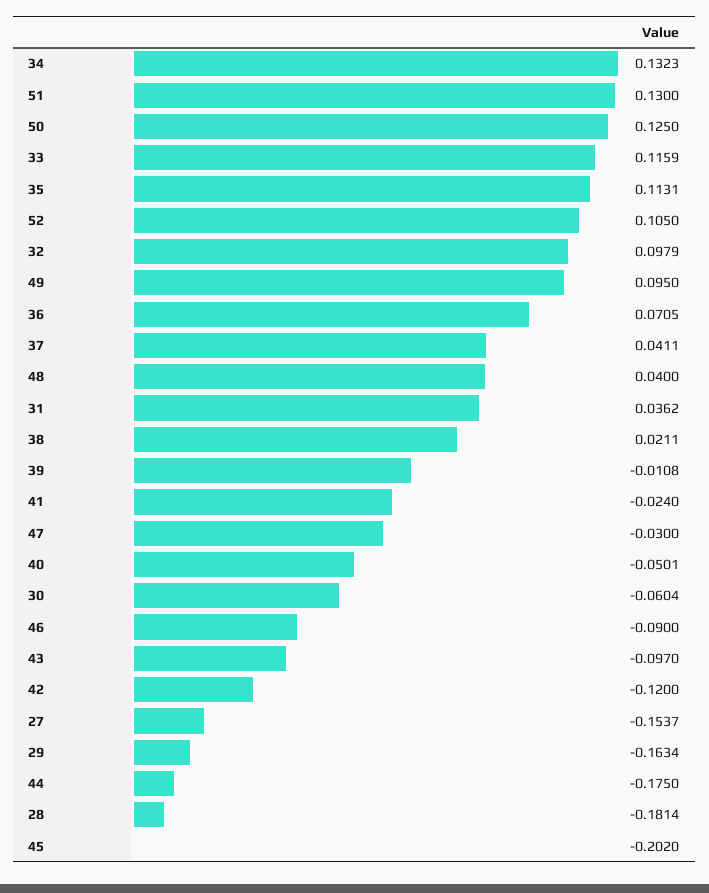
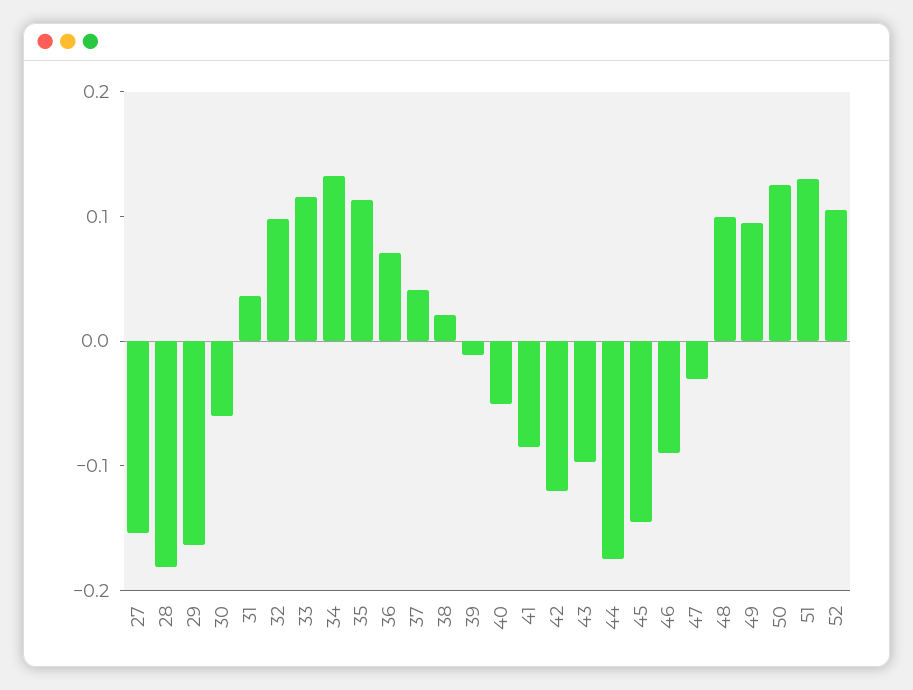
  {
    "34": 0.1323,
    "51": 0.13,
    "50": 0.125,
    "33": 0.1159,
    "35": 0.1131,
    "52": 0.105,
    "32": 0.0979,
    "49": 0.095,
    "36": 0.0705,
    "37": 0.0411,
-   "48": 0.04,
+   "48": 0.1,
    "31": 0.0362,
    "38": 0.0211,
    "39": -0.0108,
-   "41": -0.024,
+   "41": -0.08,
    "47": -0.03,
    "40": -0.0501,
    "30": -0.0604,
    "46": -0.09,
    "43": -0.097,
    "42": -0.12,
    "27": -0.1537,
    "29": -0.1634,
    "44": -0.175,
    "28": -0.1814,
-   "45": -0.202
+   "45": -0.14
  }

